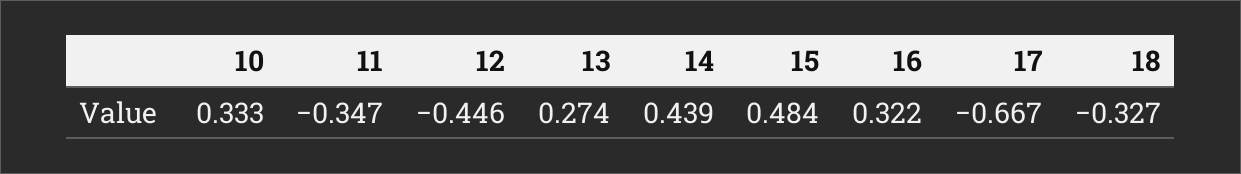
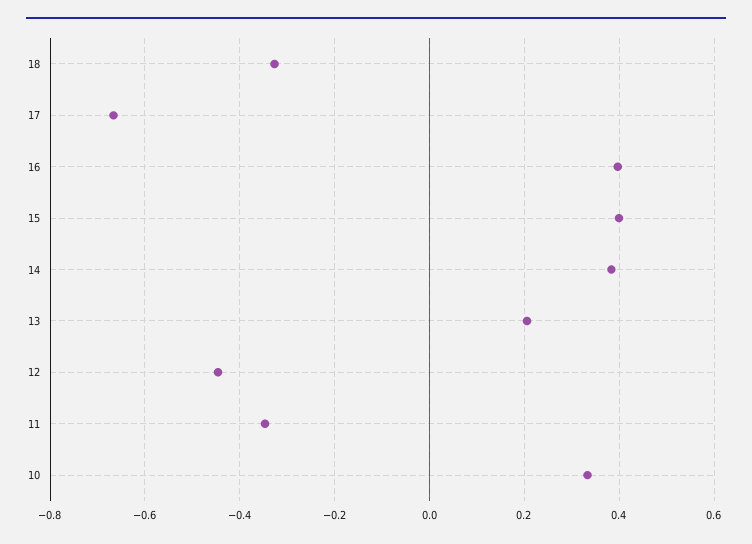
  {
    "10": 0.333,
    "11": -0.347,
    "12": -0.446,
-   "13": 0.274,
+   "13": 0.2,
-   "14": 0.439,
+   "14": 0.38,
-   "15": 0.484,
+   "15": 0.4,
-   "16": 0.322,
+   "16": 0.4,
    "17": -0.667,
    "18": -0.327
  }

